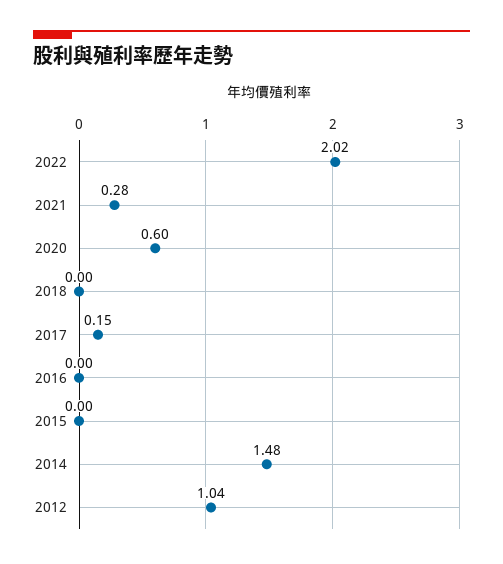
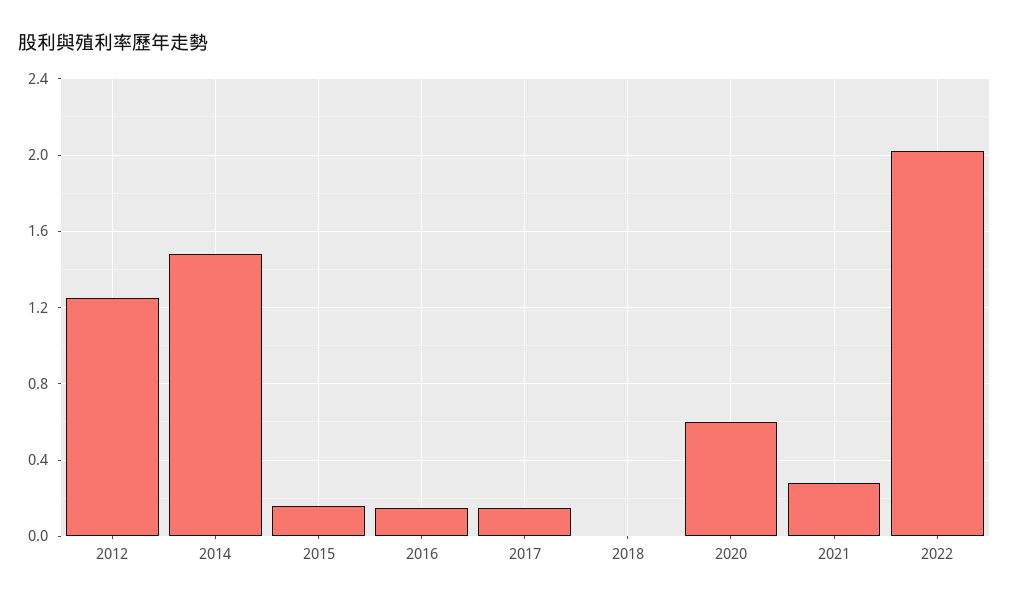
  {
    "2022": 2.02,
    "2021": 0.28,
    "2020": 0.6,
    "2018": 0,
    "2017": 0.15,
-   "2016": 0,
+   "2016": 0.15,
-   "2015": 0,
+   "2015": 0.15,
    "2014": 1.48,
-   "2012": 1.04
+   "2012": 1.25
  }

